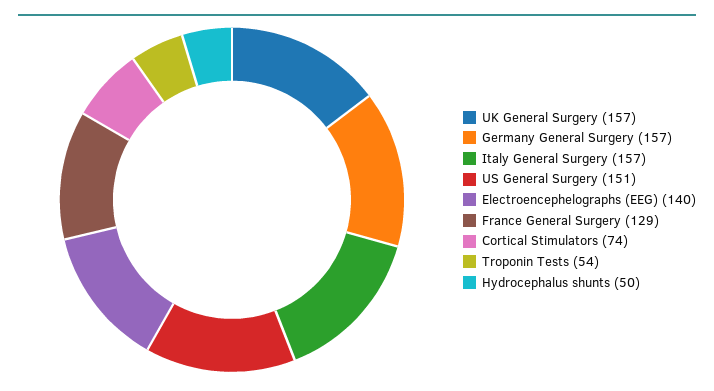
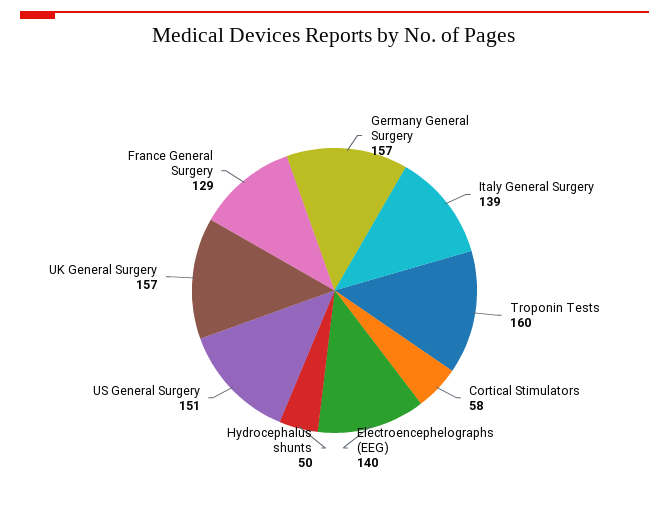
  {
    "UK General Surgery": 157,
    "Germany General Surgery": 157,
-   "Italy General Surgery": 157,
+   "Italy General Surgery": 139,
    "US General Surgery": 151,
    "Electroencephelographs (EEG)": 140,
    "France General Surgery": 129,
-   "Cortical Stimulators": 74,
+   "Cortical Stimulators": 58,
-   "Troponin Tests": 54,
+   "Troponin Tests": 160,
    "Hydrocephalus shunts": 50
  }

